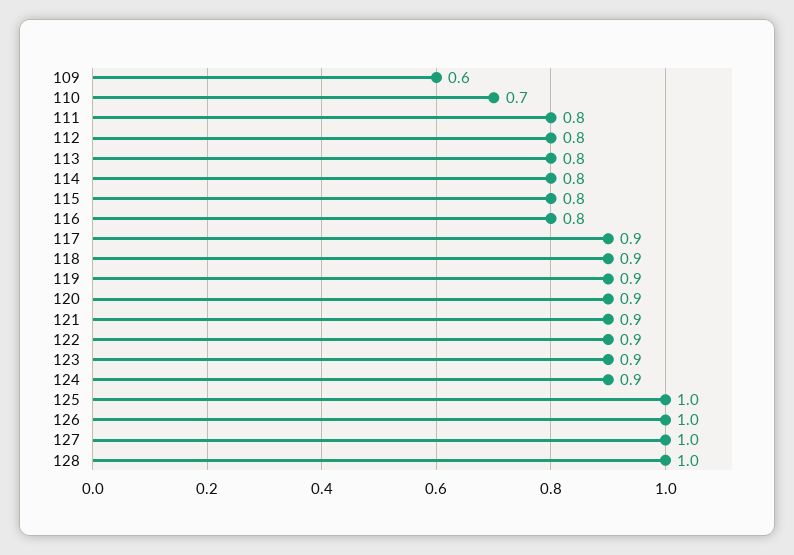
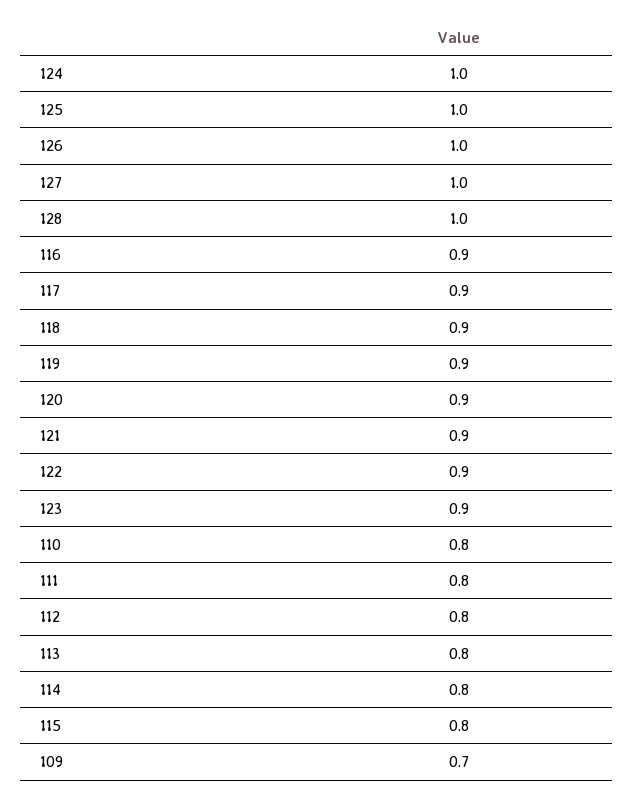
  {
-   "109": 0.6,
+   "109": 0.7,
-   "110": 0.7,
+   "110": 0.8,
    "111": 0.8,
    "112": 0.8,
    "113": 0.8,
    "114": 0.8,
    "115": 0.8,
-   "116": 0.8,
+   "116": 0.9,
    "117": 0.9,
    "118": 0.9,
    "119": 0.9,
    "120": 0.9,
    "121": 0.9,
    "122": 0.9,
    "123": 0.9,
-   "124": 0.9,
+   "124": 1,
    "125": 1,
    "126": 1,
    "127": 1,
    "128": 1
  }

